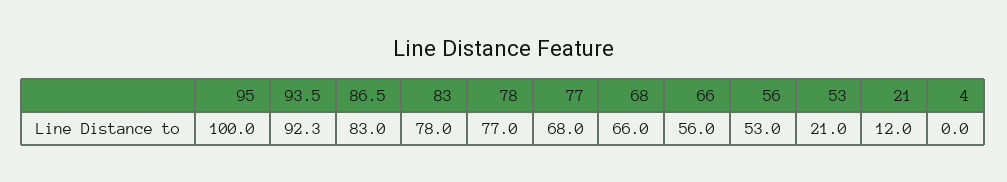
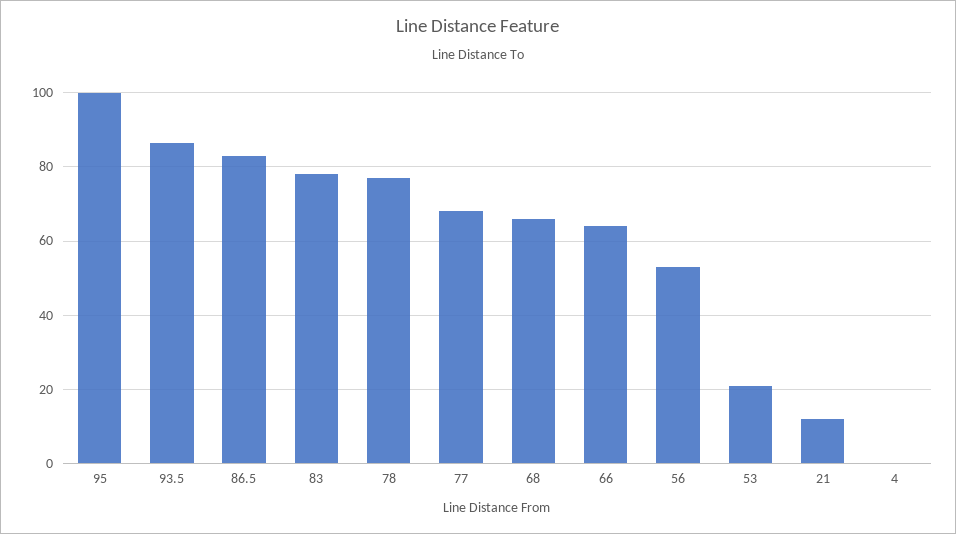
  {
    "95": 100,
-   "93.5": 92.3,
+   "93.5": 86,
    "86.5": 83,
    "83": 78,
    "78": 77,
    "77": 68,
    "68": 66,
-   "66": 56,
+   "66": 64,
    "56": 53,
    "53": 21,
    "21": 12,
    "4": 0
  }

